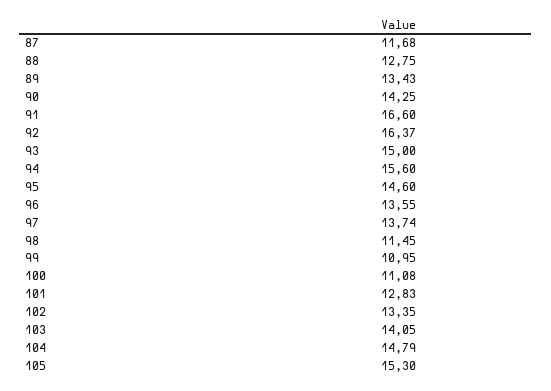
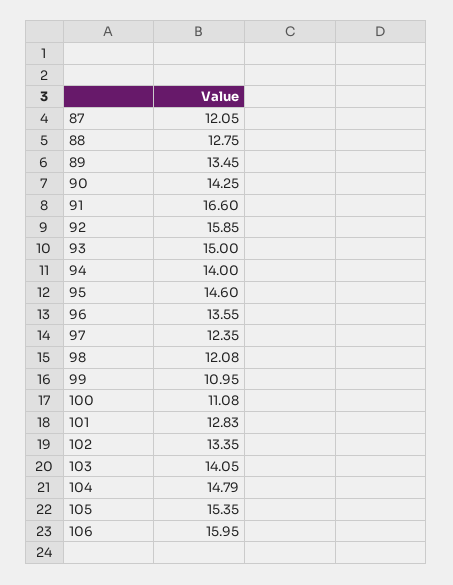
  {
-   "87": 11.68,
+   "87": 12.05,
    "88": 12.75,
-   "89": 13.43,
+   "89": 13.45,
    "90": 14.25,
    "91": 16.6,
-   "92": 16.37,
+   "92": 15.85,
    "93": 15,
-   "94": 15.6,
+   "94": 14,
    "95": 14.6,
    "96": 13.55,
-   "97": 13.74,
+   "97": 12.35,
-   "98": 11.45,
+   "98": 12.08,
    "99": 10.95,
    "100": 11.08,
    "101": 12.83,
    "102": 13.35,
    "103": 14.05,
    "104": 14.79,
-   "105": 15.3
+   "105": 15.35,
+   "106": 15.95
  }

